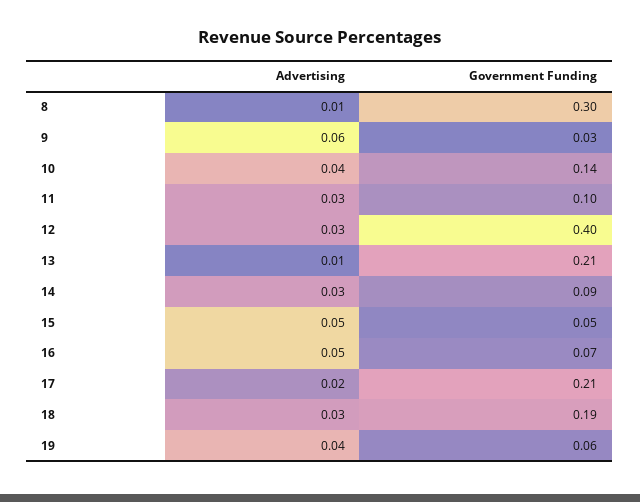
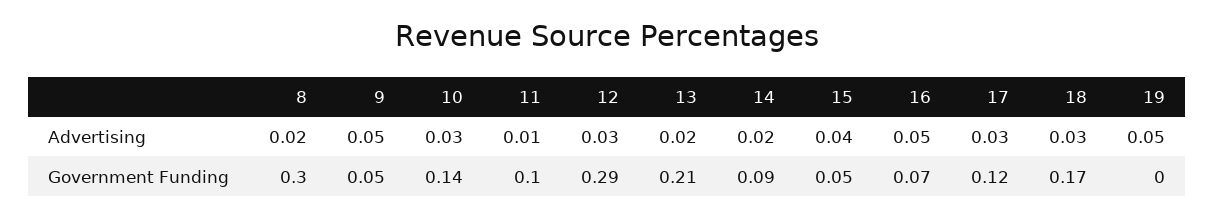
  {
    "Advertising": {
-     "8": 0.01,
+     "8": 0.02,
-     "9": 0.06,
+     "9": 0.05,
-     "10": 0.04,
+     "10": 0.03,
-     "11": 0.03,
+     "11": 0.01,
      "12": 0.03,
-     "13": 0.01,
+     "13": 0.02,
-     "14": 0.03,
+     "14": 0.02,
-     "15": 0.05,
+     "15": 0.04,
      "16": 0.05,
-     "17": 0.02,
+     "17": 0.03,
      "18": 0.03,
-     "19": 0.04
+     "19": 0.05
    },
    "Government Funding": {
      "8": 0.3,
-     "9": 0.03,
+     "9": 0.05,
      "10": 0.14,
      "11": 0.1,
-     "12": 0.4,
+     "12": 0.29,
      "13": 0.21,
      "14": 0.09,
      "15": 0.05,
      "16": 0.07,
-     "17": 0.21,
+     "17": 0.12,
-     "18": 0.19,
+     "18": 0.17,
-     "19": 0.06
+     "19": 0
    }
  }

